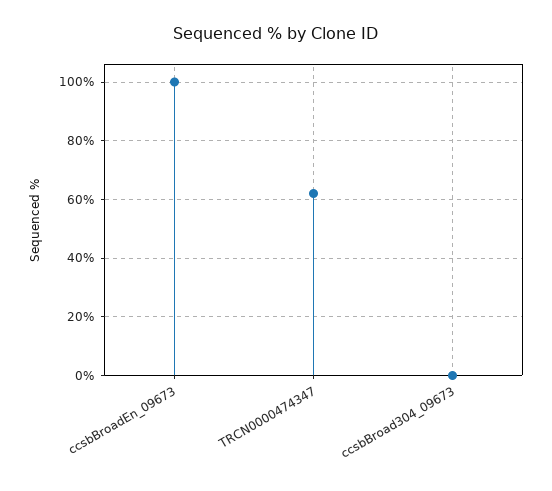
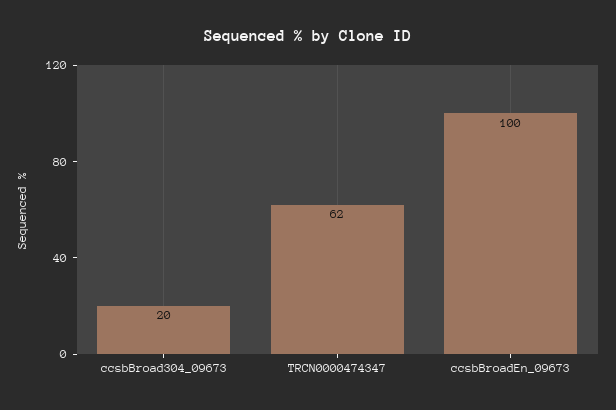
  {
    "ccsbBroadEn_09673": 100,
    "TRCN0000474347": 62,
-   "ccsbBroad304_09673": 0
+   "ccsbBroad304_09673": 20
  }

